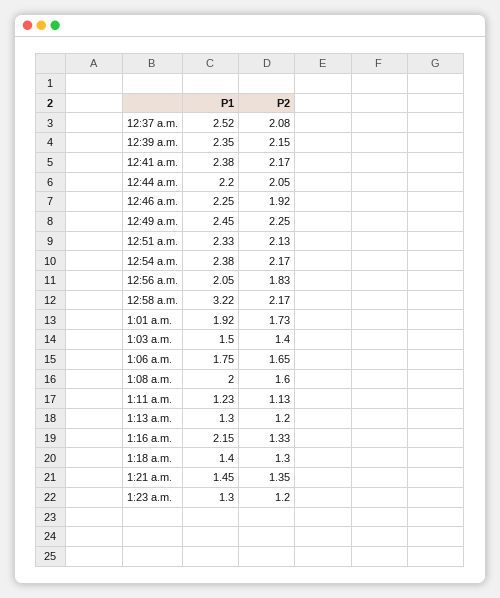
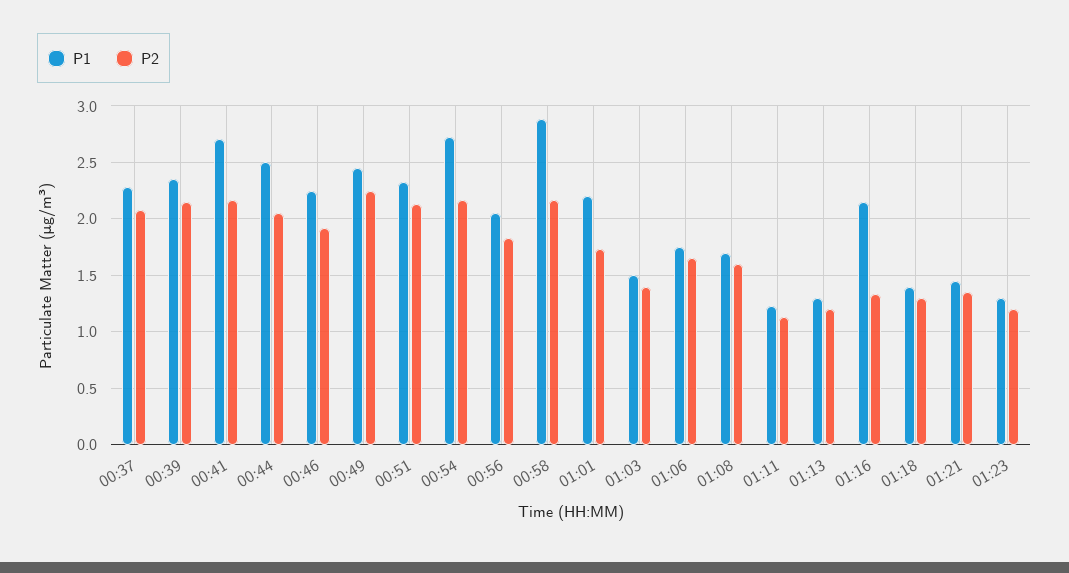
  {
    "P1": {
-     "12:37 a.m.": 2.52,
+     "12:37 a.m.": 2.3,
      "12:39 a.m.": 2.35,
-     "12:41 a.m.": 2.38,
+     "12:41 a.m.": 2.7,
-     "12:44 a.m.": 2.2,
+     "12:44 a.m.": 2.5,
      "12:46 a.m.": 2.25,
      "12:49 a.m.": 2.45,
      "12:51 a.m.": 2.33,
-     "12:54 a.m.": 2.38,
+     "12:54 a.m.": 2.7,
      "12:56 a.m.": 2.05,
-     "12:58 a.m.": 3.22,
+     "12:58 a.m.": 2.9,
-     "1:01 a.m.": 1.92,
+     "1:01 a.m.": 2.2,
      "1:03 a.m.": 1.5,
      "1:06 a.m.": 1.75,
-     "1:08 a.m.": 2,
+     "1:08 a.m.": 1.7,
      "1:11 a.m.": 1.23,
      "1:13 a.m.": 1.3,
      "1:16 a.m.": 2.15,
      "1:18 a.m.": 1.4,
      "1:21 a.m.": 1.45,
      "1:23 a.m.": 1.3
    },
    "P2": {
      "12:37 a.m.": 2.08,
      "12:39 a.m.": 2.15,
      "12:41 a.m.": 2.17,
      "12:44 a.m.": 2.05,
      "12:46 a.m.": 1.92,
      "12:49 a.m.": 2.25,
      "12:51 a.m.": 2.13,
      "12:54 a.m.": 2.17,
      "12:56 a.m.": 1.83,
      "12:58 a.m.": 2.17,
      "1:01 a.m.": 1.73,
      "1:03 a.m.": 1.4,
      "1:06 a.m.": 1.65,
      "1:08 a.m.": 1.6,
      "1:11 a.m.": 1.13,
      "1:13 a.m.": 1.2,
      "1:16 a.m.": 1.33,
      "1:18 a.m.": 1.3,
      "1:21 a.m.": 1.35,
      "1:23 a.m.": 1.2
    }
  }

